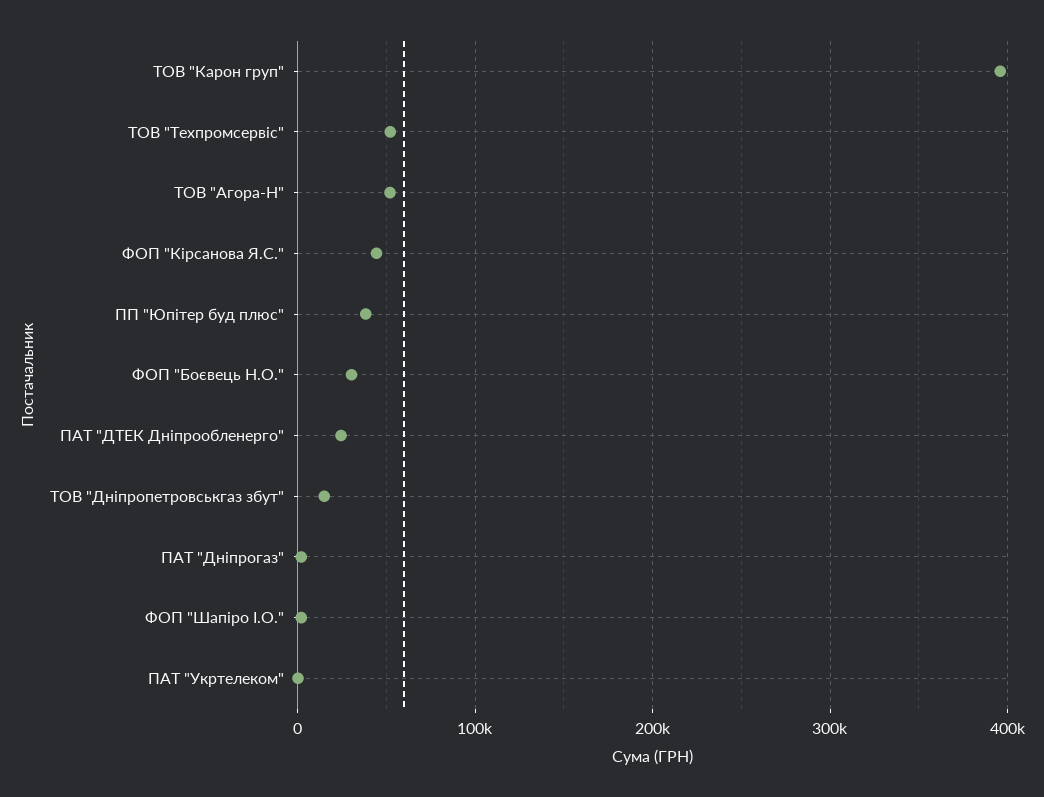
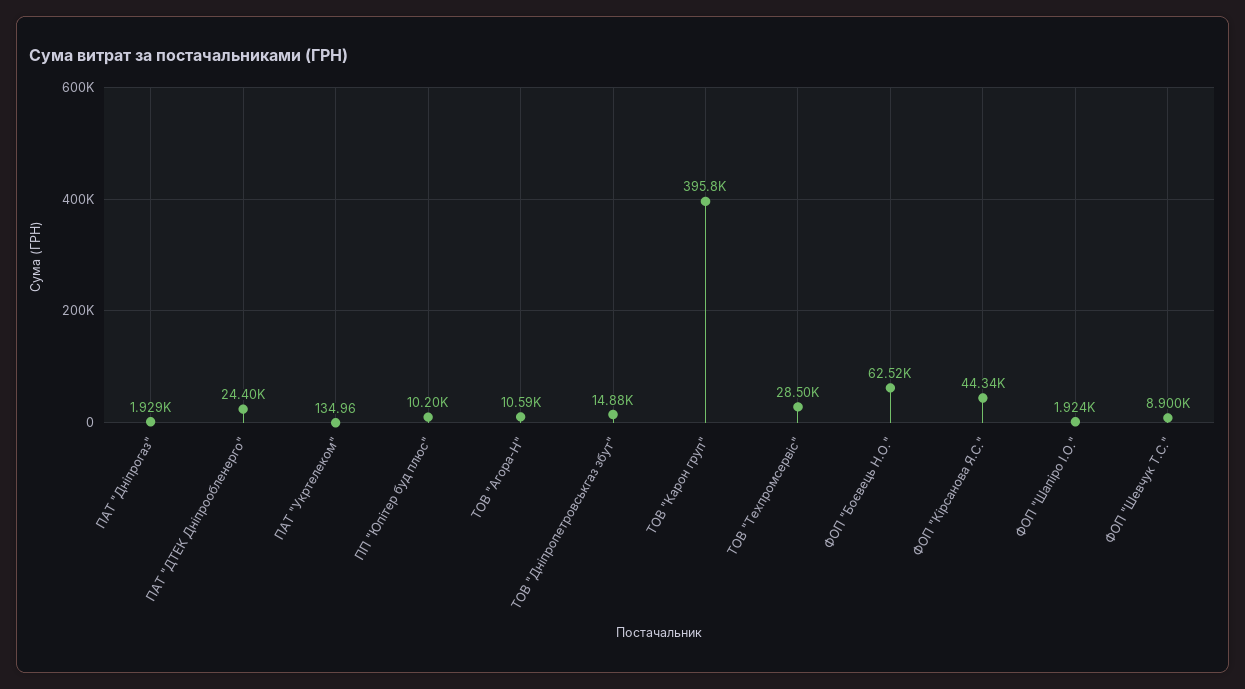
  {
    "ТОВ \"Карон груп\"": 395800,
-   "ТОВ \"Техпромсервіс\"": 50000,
+   "ТОВ \"Техпромсервіс\"": 28500,
-   "ТОВ \"Агора-Н\"": 50000,
+   "ТОВ \"Агора-Н\"": 10590,
    "ФОП \"Кірсанова Я.С.\"": 44340,
-   "ПП \"Юпітер буд плюс\"": 40000,
+   "ПП \"Юпітер буд плюс\"": 10200,
-   "ФОП \"Боєвець Н.О.\"": 30000,
+   "ФОП \"Боєвець Н.О.\"": 62520,
    "ПАТ \"ДТЕК Дніпрообленерго\"": 24400,
    "ТОВ \"Дніпропетровськгаз збут\"": 14880,
    "ПАТ \"Дніпрогаз\"": 1929,
    "ФОП \"Шапіро І.О.\"": 1924,
-   "ПАТ \"Укртелеком\"": 134.96
+   "ПАТ \"Укртелеком\"": 134.96,
+   "ФОП \"Шевчук Т.С.\"": 8900
  }

